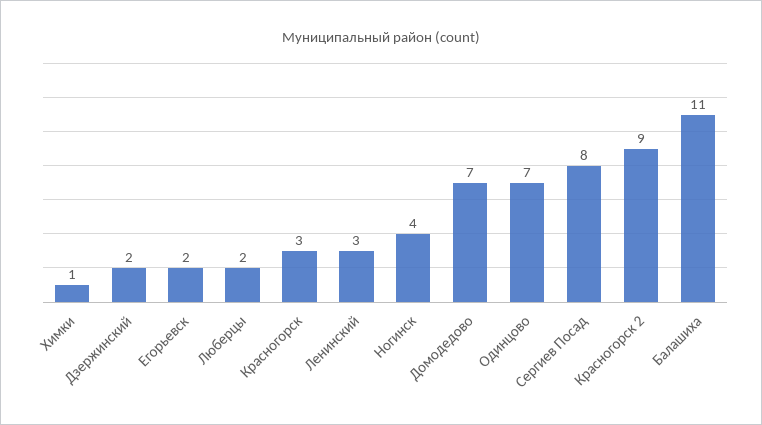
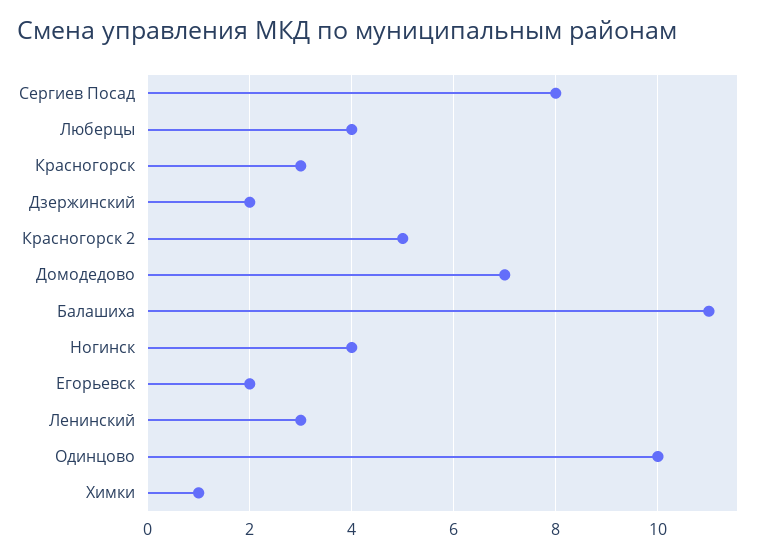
  {
    "Химки": 1,
    "Дзержинский": 2,
    "Егорьевск": 2,
-   "Люберцы": 2,
+   "Люберцы": 4,
    "Красногорск": 3,
    "Ленинский": 3,
    "Ногинск": 4,
    "Домодедово": 7,
-   "Одинцово": 7,
+   "Одинцово": 10,
    "Сергиев Посад": 8,
-   "Красногорск 2": 9,
+   "Красногорск 2": 5,
    "Балашиха": 11
  }

